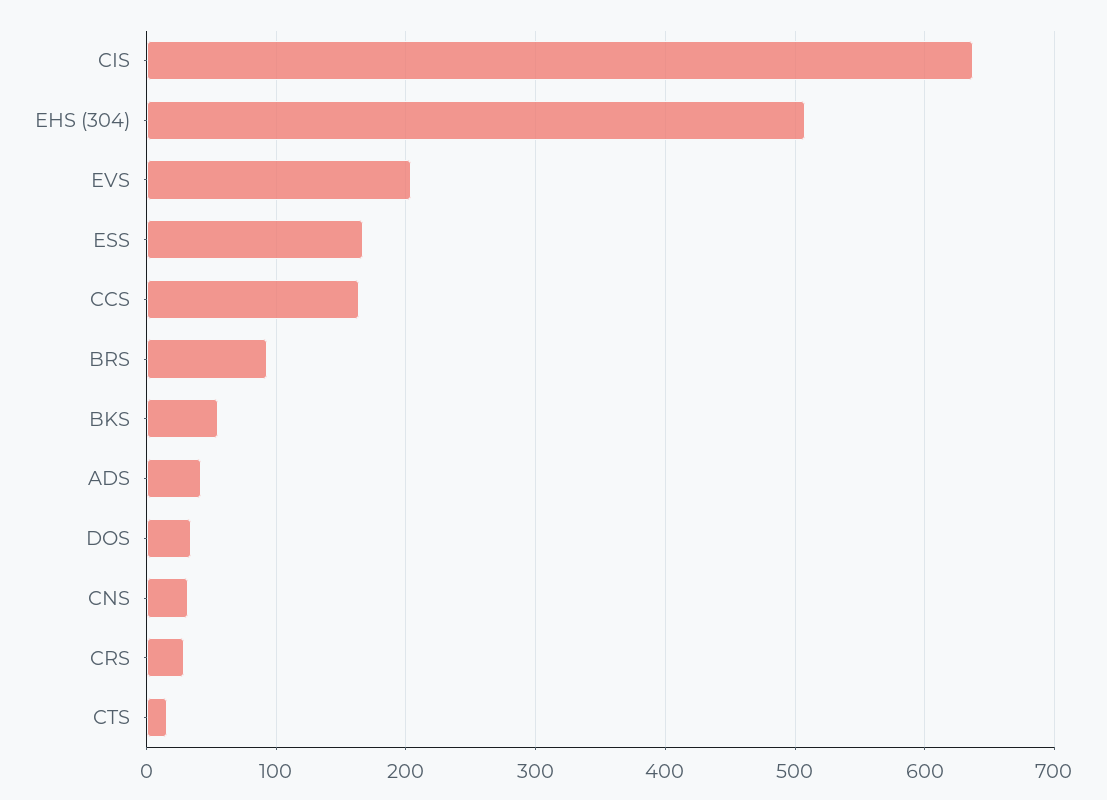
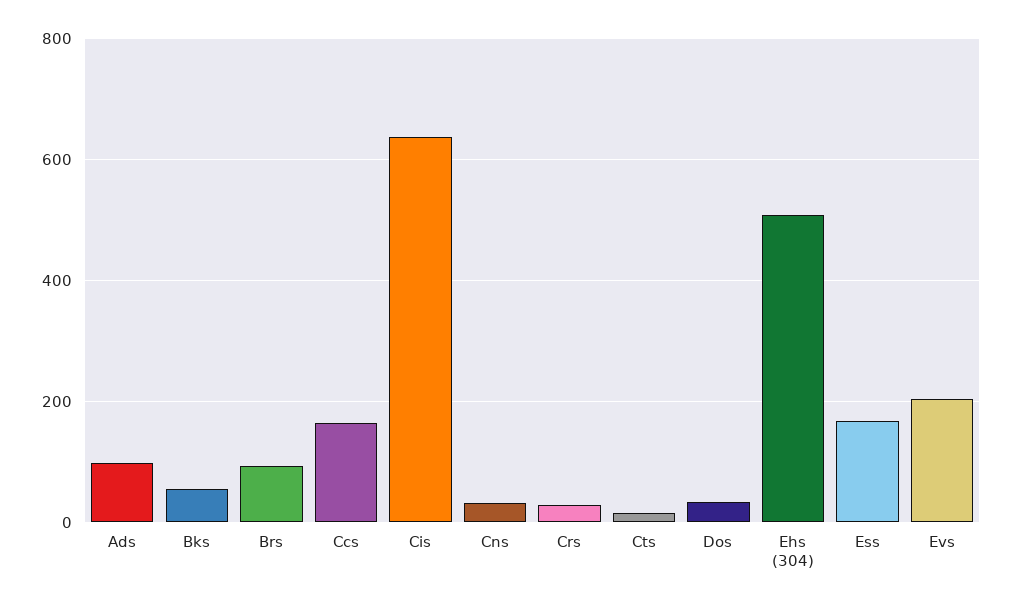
  {
    "CIS": 640,
    "EHS (304)": 510,
    "EVS": 200,
    "ESS": 170,
    "CCS": 160,
    "BRS": 90,
    "BKS": 60,
-   "ADS": 40,
+   "ADS": 100,
    "DOS": 30,
    "CNS": 30,
    "CRS": 30,
    "CTS": 20
  }

